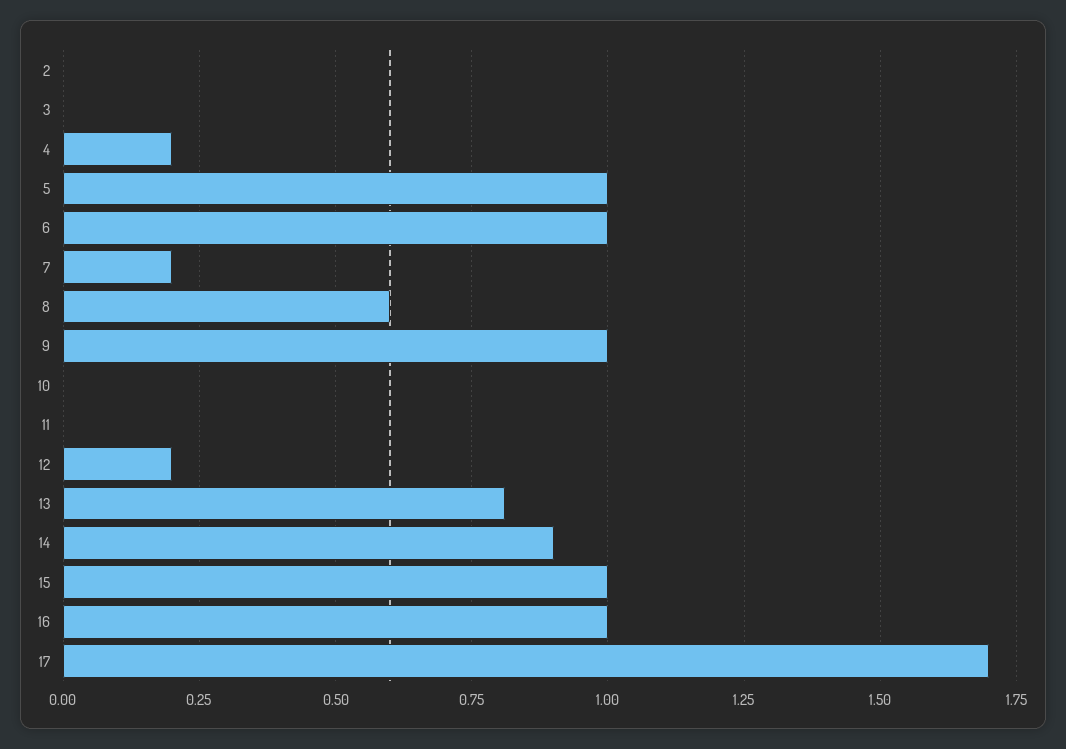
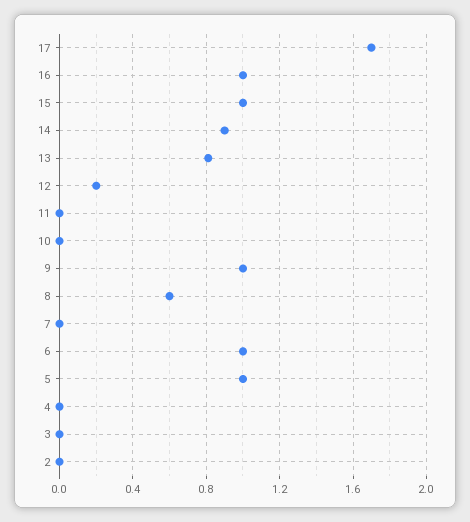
  {
    "2": 0,
    "3": 0,
-   "4": 0.2,
+   "4": 0,
    "5": 1,
    "6": 1,
-   "7": 0.2,
+   "7": 0,
    "8": 0.6,
    "9": 1,
    "10": 0,
    "11": 0,
    "12": 0.2,
    "13": 0.8,
    "14": 0.9,
    "15": 1,
    "16": 1,
    "17": 1.7
  }

